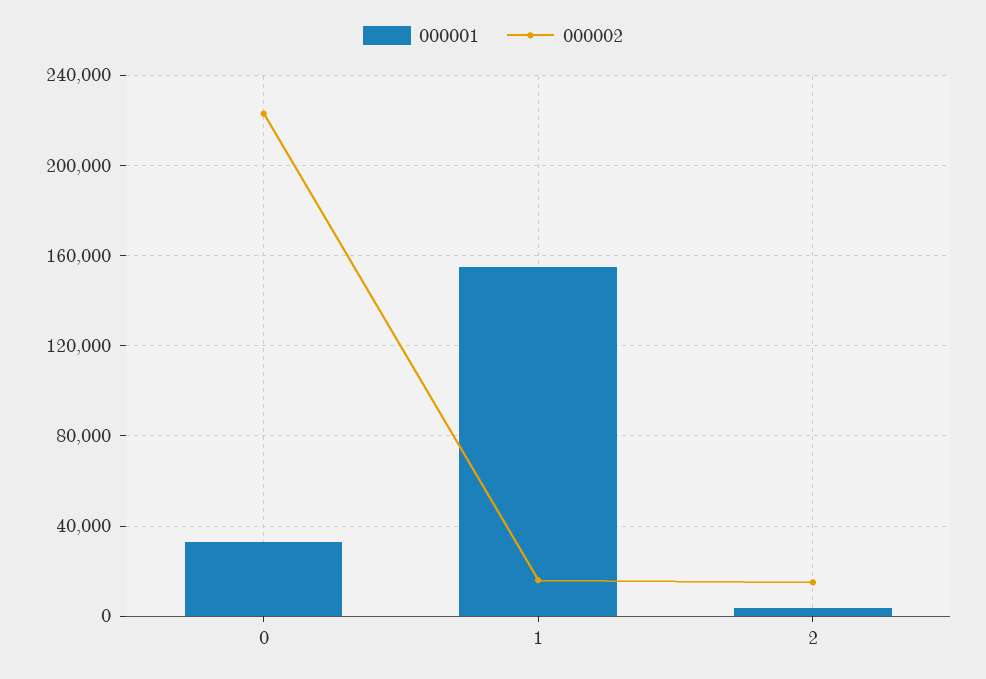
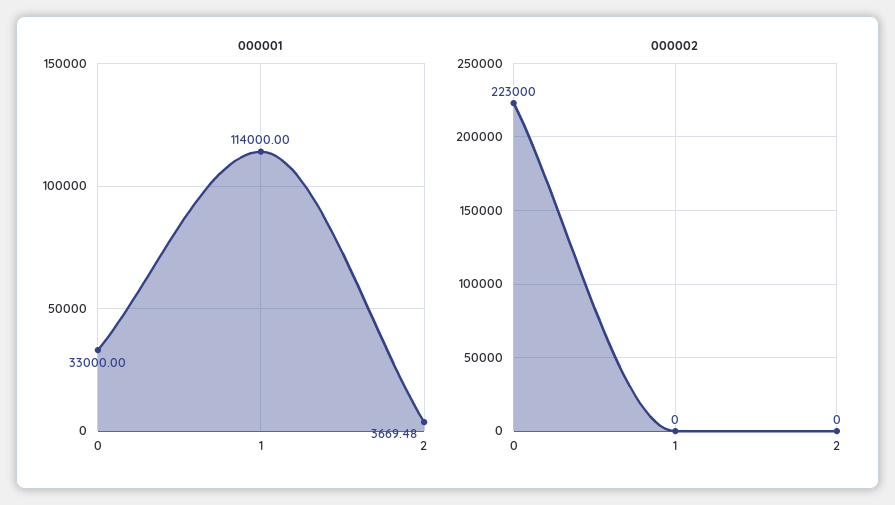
  {
    "000001": {
      "0": 33000,
-     "1": 155000,
+     "1": 114000,
      "2": 3669.48
    },
    "000002": {
      "0": 223000,
-     "1": 15000,
+     "1": 0,
-     "2": 15000
+     "2": 0
    }
  }

